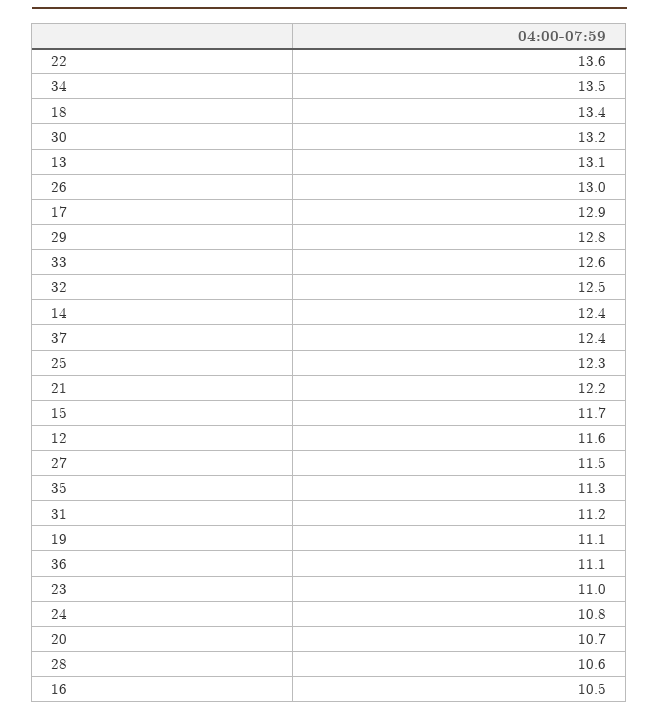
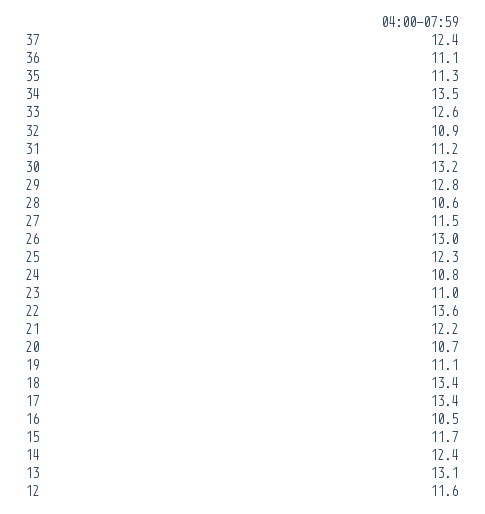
  {
    "22": 13.6,
    "34": 13.5,
    "18": 13.4,
    "30": 13.2,
    "13": 13.1,
    "26": 13,
-   "17": 12.9,
+   "17": 13.4,
    "29": 12.8,
    "33": 12.6,
-   "32": 12.5,
+   "32": 10.9,
    "14": 12.4,
    "37": 12.4,
    "25": 12.3,
    "21": 12.2,
    "15": 11.7,
    "12": 11.6,
    "27": 11.5,
    "35": 11.3,
    "31": 11.2,
    "19": 11.1,
    "36": 11.1,
    "23": 11,
    "24": 10.8,
    "20": 10.7,
    "28": 10.6,
    "16": 10.5
  }

